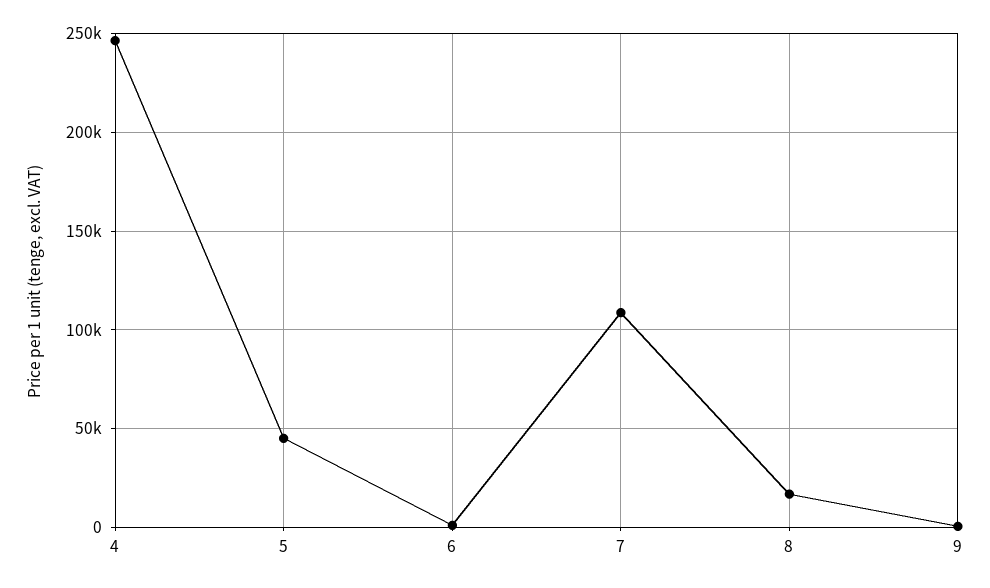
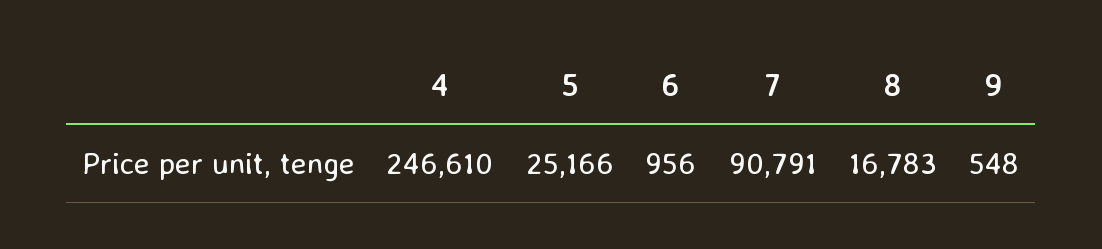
  {
    "4": 246610,
-   "5": 45000,
+   "5": 25166,
    "6": 956,
-   "7": 110000,
+   "7": 90791,
    "8": 16783,
    "9": 548
  }

